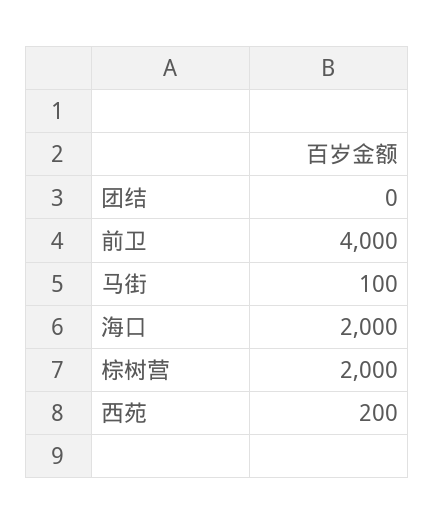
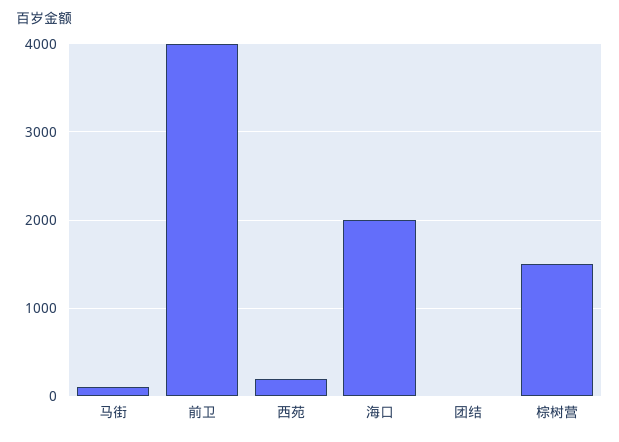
  {
    "团结": 0,
    "前卫": 4000,
    "马街": 100,
    "海口": 2000,
-   "棕树营": 2000,
+   "棕树营": 1500,
    "西苑": 200
  }

